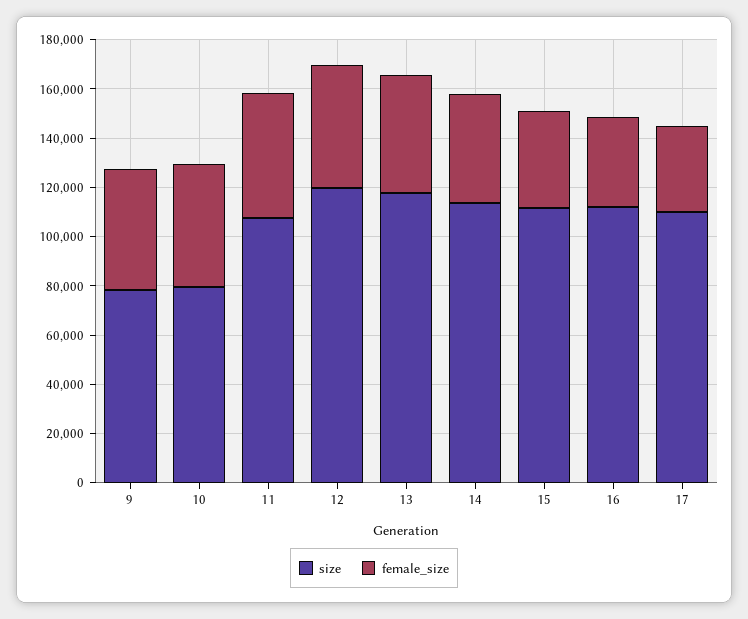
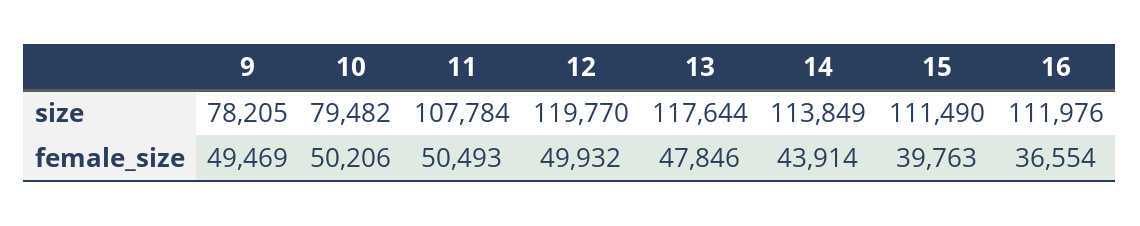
  {
    "size": {
      "9": 78205,
      "10": 79482,
      "11": 107784,
      "12": 119770,
      "13": 117644,
      "14": 113849,
      "15": 111490,
-     "16": 111976,
+     "16": 111976
-     "17": 110000
    },
    "female_size": {
      "9": 49469,
      "10": 50206,
      "11": 50493,
      "12": 49932,
      "13": 47846,
      "14": 43914,
      "15": 39763,
-     "16": 36554,
+     "16": 36554
-     "17": 35000
    }
  }

